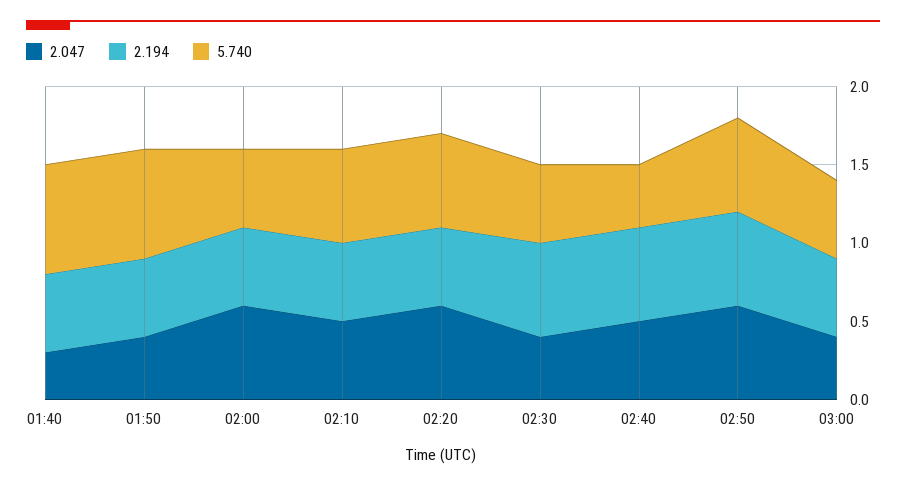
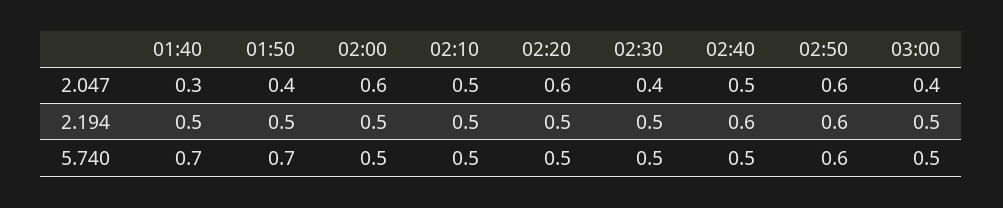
  {
    "2.047": {
      "01:40": 0.3,
      "01:50": 0.4,
      "02:00": 0.6,
      "02:10": 0.5,
      "02:20": 0.6,
      "02:30": 0.4,
      "02:40": 0.5,
      "02:50": 0.6,
      "03:00": 0.4
    },
    "2.194": {
      "01:40": 0.5,
      "01:50": 0.5,
      "02:00": 0.5,
      "02:10": 0.5,
      "02:20": 0.5,
-     "02:30": 0.6,
+     "02:30": 0.5,
      "02:40": 0.6,
      "02:50": 0.6,
      "03:00": 0.5
    },
    "5.740": {
      "01:40": 0.7,
      "01:50": 0.7,
      "02:00": 0.5,
-     "02:10": 0.6,
+     "02:10": 0.5,
-     "02:20": 0.6,
+     "02:20": 0.5,
      "02:30": 0.5,
-     "02:40": 0.4,
+     "02:40": 0.5,
      "02:50": 0.6,
      "03:00": 0.5
    }
  }

